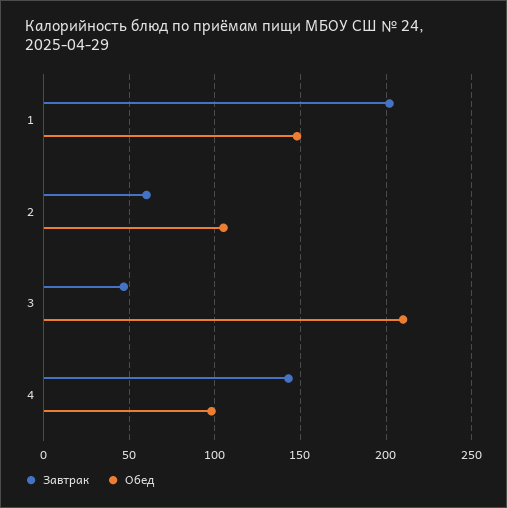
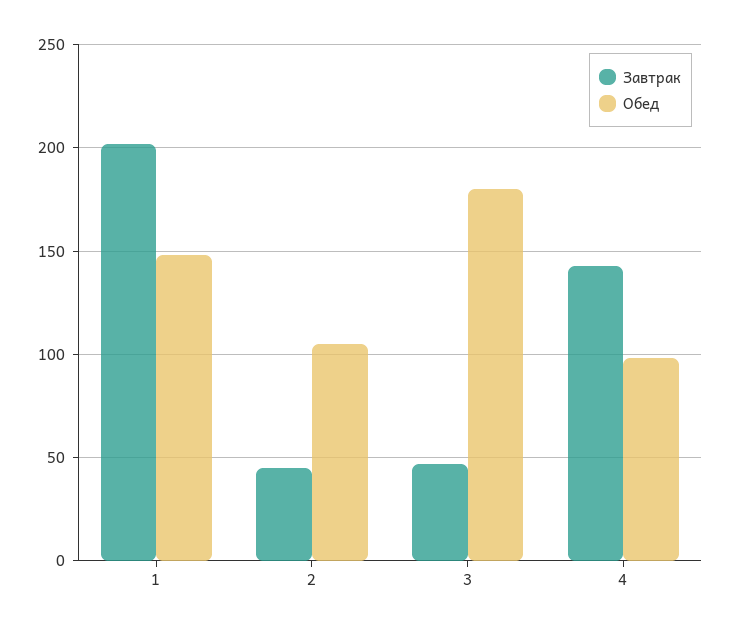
  {
    "Завтрак": {
      "1": 200,
-     "2": 60,
+     "2": 45,
      "3": 45,
      "4": 145
    },
    "Обед": {
      "1": 150,
      "2": 105,
-     "3": 210,
+     "3": 180,
      "4": 100
    }
  }

